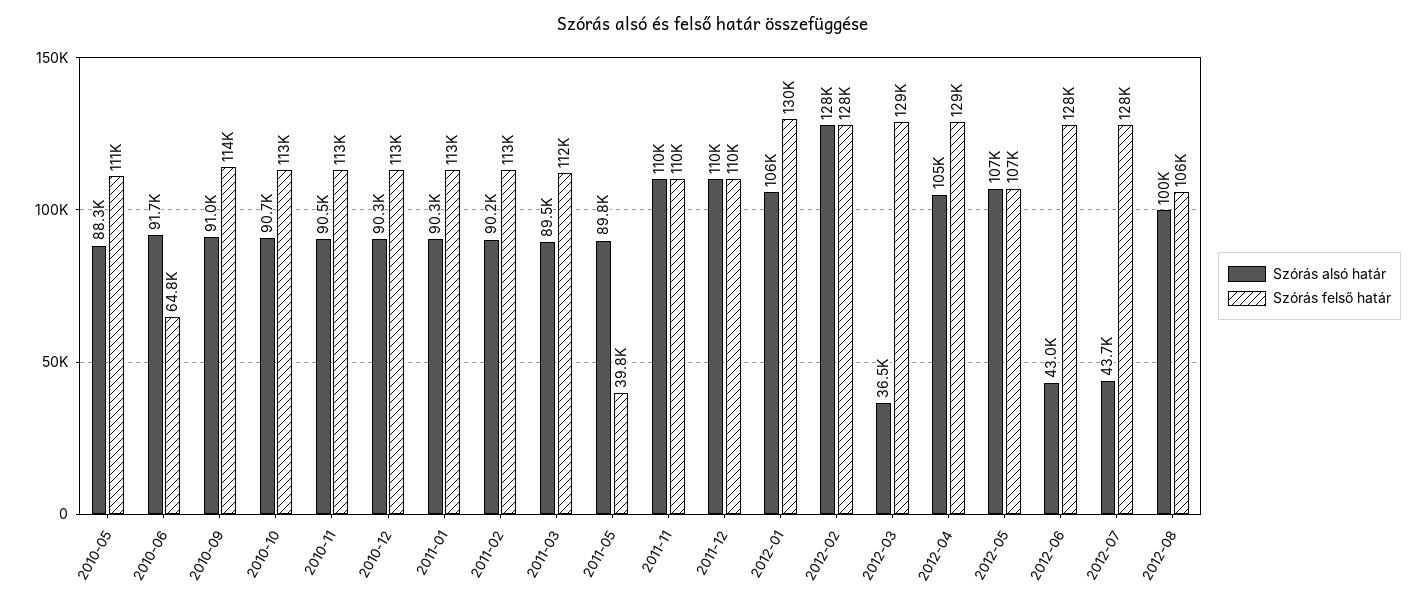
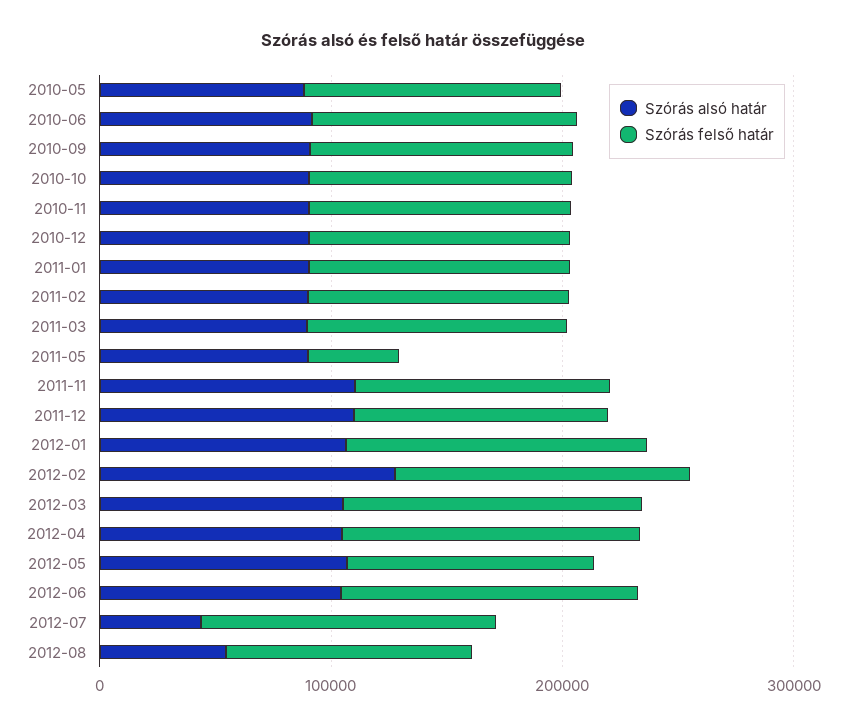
  {
    "Szórás alsó határ": {
      "2010-05": 88300,
      "2010-06": 91700,
      "2010-09": 91000,
      "2010-10": 90700,
      "2010-11": 90500,
      "2010-12": 90300,
      "2011-01": 90300,
      "2011-02": 90200,
      "2011-03": 89500,
      "2011-05": 89800,
      "2011-11": 110000,
      "2011-12": 110000,
      "2012-01": 106000,
      "2012-02": 128000,
-     "2012-03": 36500,
+     "2012-03": 100000,
      "2012-04": 105000,
      "2012-05": 107000,
-     "2012-06": 43000,
+     "2012-06": 100000,
      "2012-07": 43700,
-     "2012-08": 100000
+     "2012-08": 60000
    },
    "Szórás felső határ": {
      "2010-05": 111000,
-     "2010-06": 64800,
+     "2010-06": 120000,
      "2010-09": 114000,
      "2010-10": 113000,
      "2010-11": 113000,
      "2010-12": 113000,
      "2011-01": 113000,
      "2011-02": 113000,
      "2011-03": 112000,
      "2011-05": 39800,
      "2011-11": 110000,
      "2011-12": 110000,
      "2012-01": 130000,
      "2012-02": 128000,
      "2012-03": 129000,
      "2012-04": 129000,
      "2012-05": 107000,
      "2012-06": 128000,
      "2012-07": 128000,
      "2012-08": 106000
    }
  }

